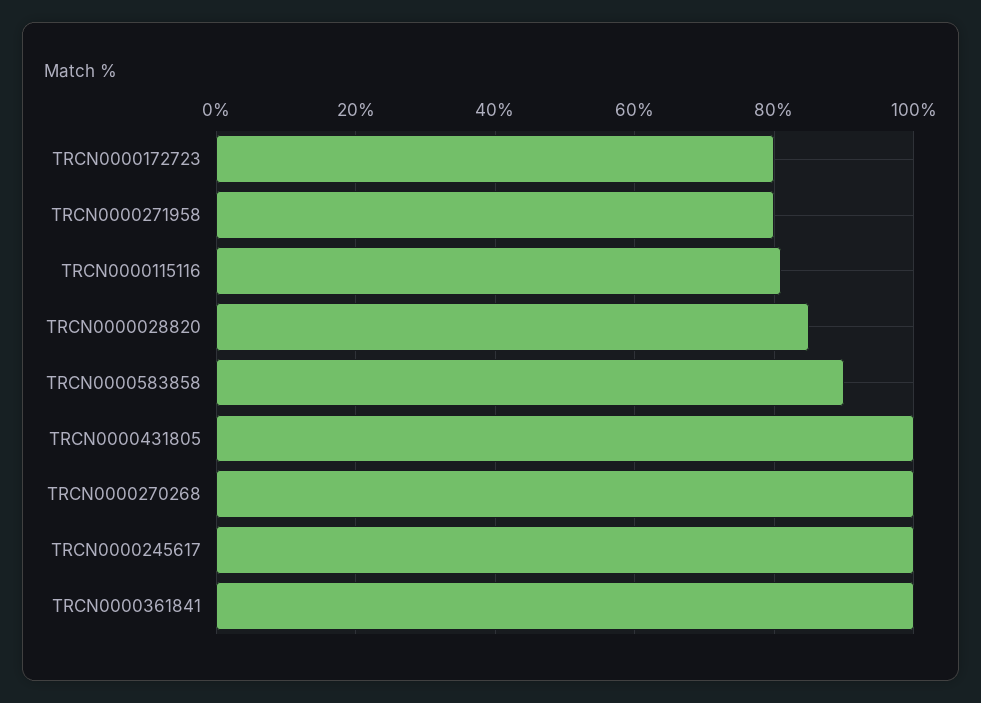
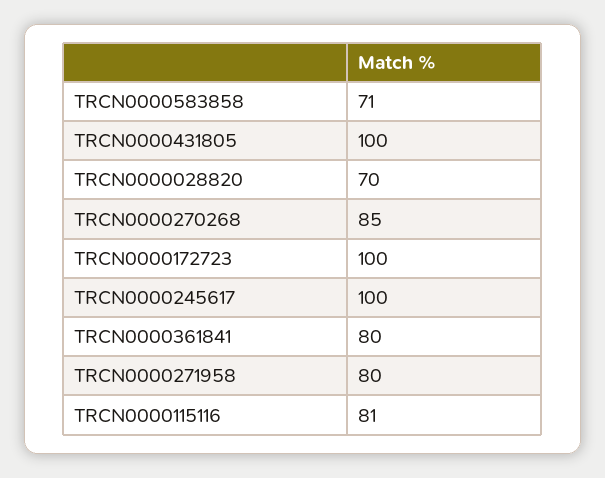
  {
-   "TRCN0000172723": 80,
+   "TRCN0000172723": 100,
    "TRCN0000271958": 80,
    "TRCN0000115116": 81,
-   "TRCN0000028820": 85,
+   "TRCN0000028820": 70,
-   "TRCN0000583858": 90,
+   "TRCN0000583858": 71,
    "TRCN0000431805": 100,
-   "TRCN0000270268": 100,
+   "TRCN0000270268": 85,
    "TRCN0000245617": 100,
-   "TRCN0000361841": 100
+   "TRCN0000361841": 80
  }

